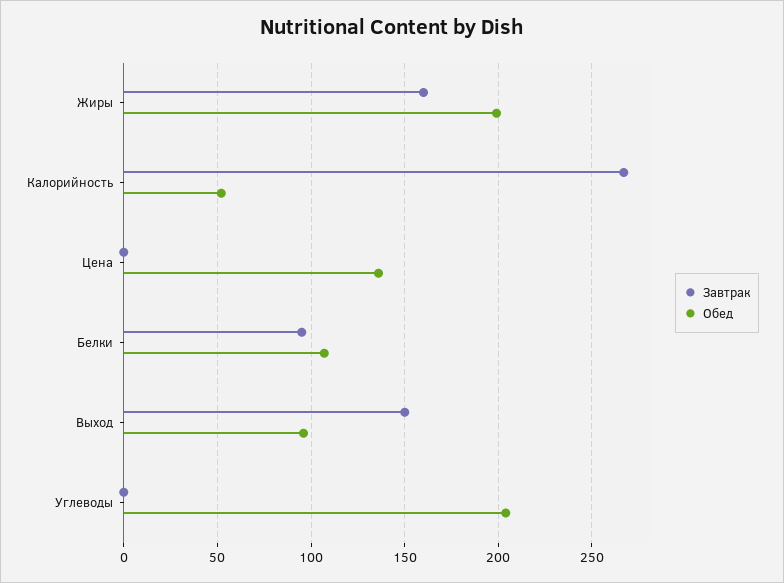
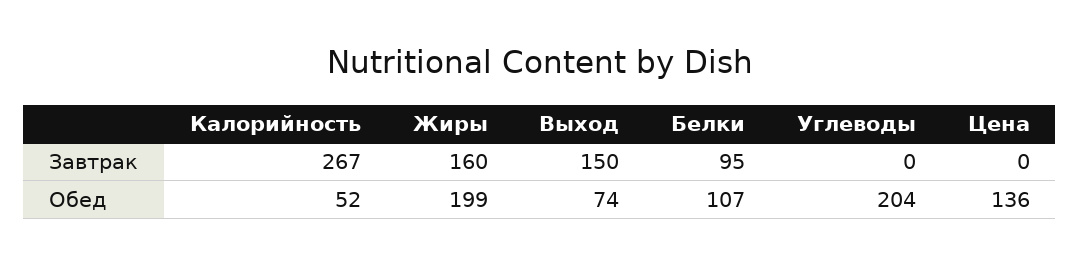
  {
    "Завтрак": {
      "Жиры": 160,
      "Калорийность": 267,
      "Цена": 0,
      "Белки": 95,
      "Выход": 150,
      "Углеводы": 0
    },
    "Обед": {
      "Жиры": 199,
      "Калорийность": 52,
      "Цена": 136,
      "Белки": 107,
-     "Выход": 95,
+     "Выход": 74,
      "Углеводы": 204
    }
  }

